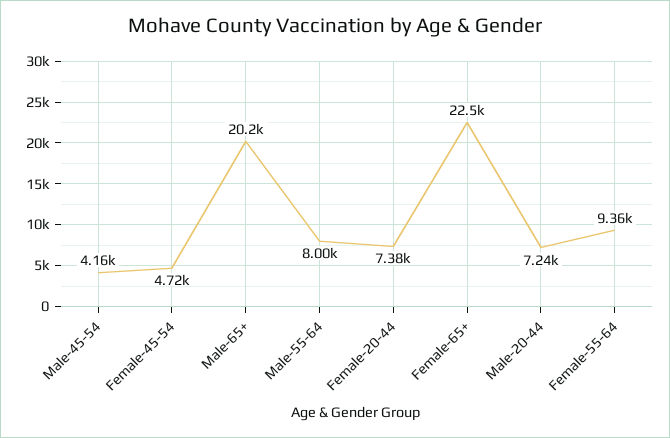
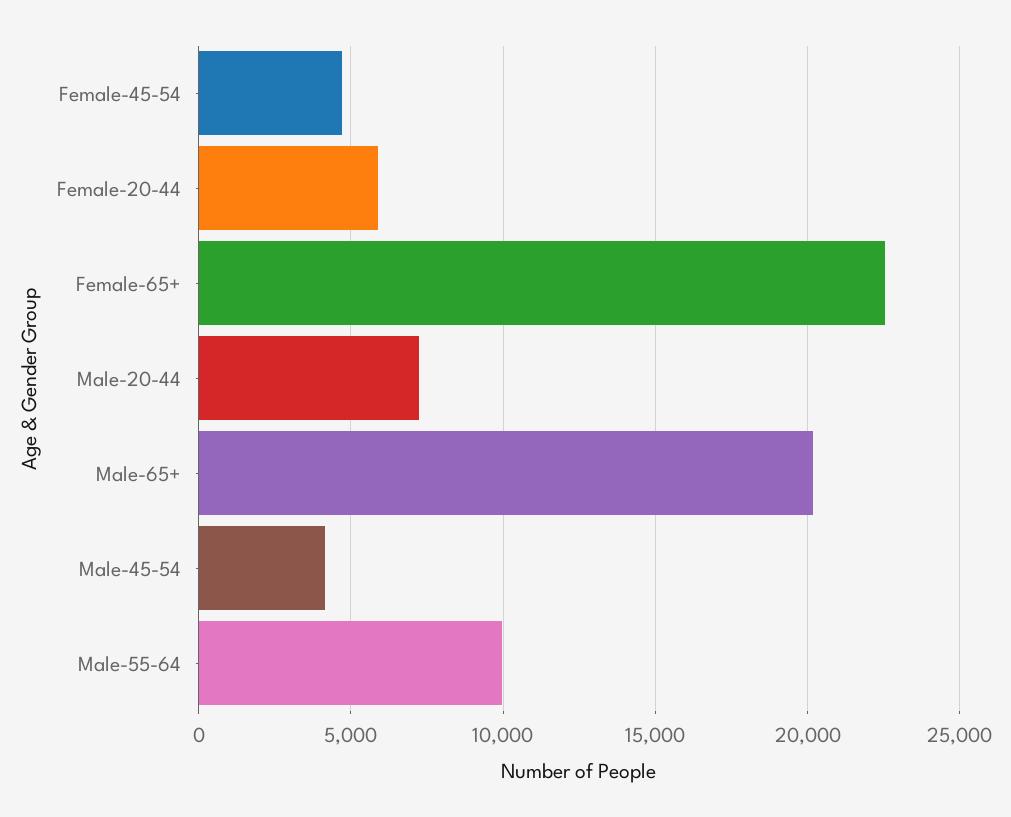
  {
    "Male-45-54": 4160,
    "Female-45-54": 4720,
    "Male-65+": 20200,
-   "Male-55-64": 8000,
+   "Male-55-64": 10000,
-   "Female-20-44": 7380,
+   "Female-20-44": 6000,
    "Female-65+": 22500,
-   "Male-20-44": 7240,
+   "Male-20-44": 7240
-   "Female-55-64": 9360
  }

